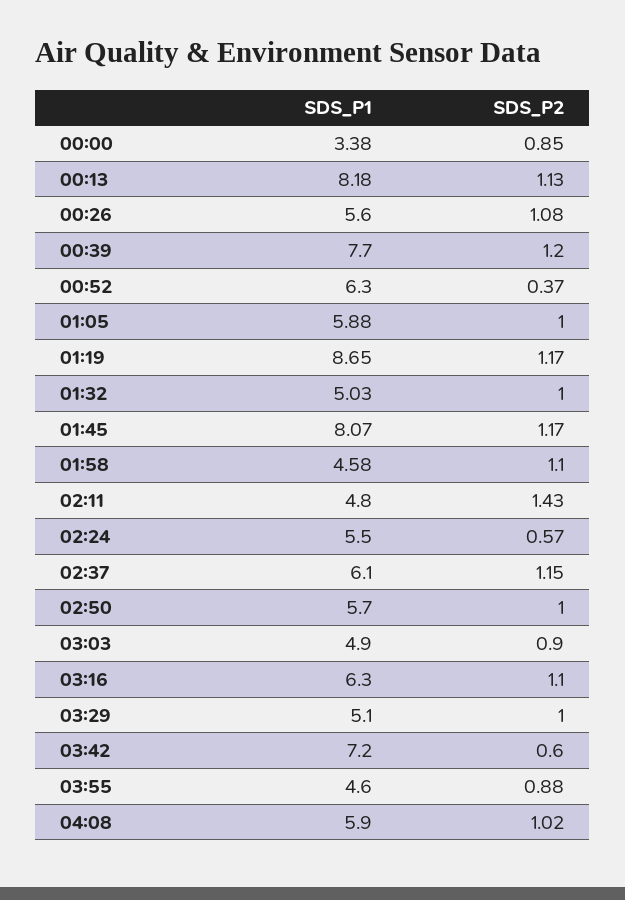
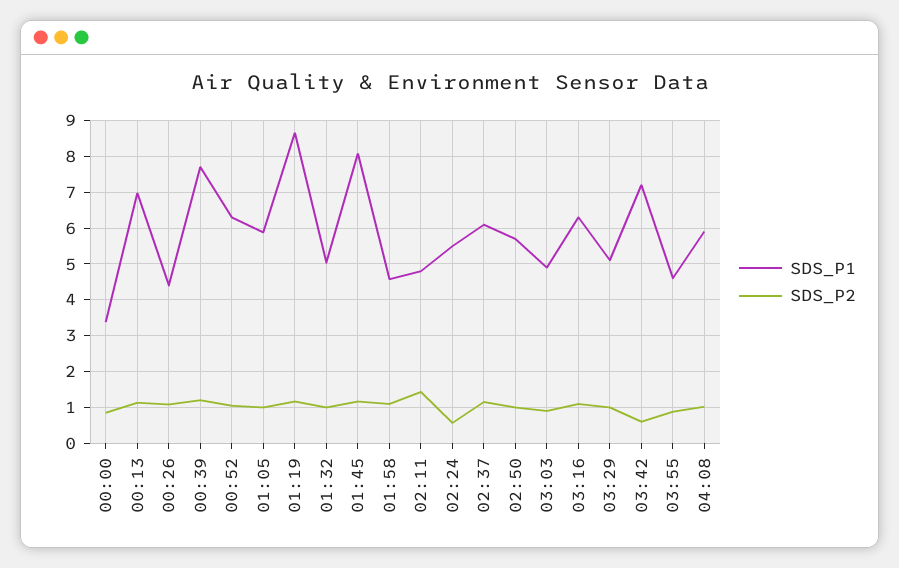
  {
    "SDS_P1": {
      "00:00": 3.38,
-     "00:13": 8.18,
+     "00:13": 7,
-     "00:26": 5.6,
+     "00:26": 4.4,
      "00:39": 7.7,
      "00:52": 6.3,
      "01:05": 5.88,
      "01:19": 8.65,
      "01:32": 5.03,
      "01:45": 8.07,
      "01:58": 4.58,
      "02:11": 4.8,
      "02:24": 5.5,
      "02:37": 6.1,
      "02:50": 5.7,
      "03:03": 4.9,
      "03:16": 6.3,
      "03:29": 5.1,
      "03:42": 7.2,
      "03:55": 4.6,
      "04:08": 5.9
    },
    "SDS_P2": {
      "00:00": 0.85,
      "00:13": 1.13,
      "00:26": 1.08,
      "00:39": 1.2,
-     "00:52": 0.37,
+     "00:52": 1,
      "01:05": 1,
      "01:19": 1.17,
      "01:32": 1,
      "01:45": 1.17,
      "01:58": 1.1,
      "02:11": 1.43,
      "02:24": 0.57,
      "02:37": 1.15,
      "02:50": 1,
      "03:03": 0.9,
      "03:16": 1.1,
      "03:29": 1,
      "03:42": 0.6,
      "03:55": 0.88,
      "04:08": 1.02
    }
  }

